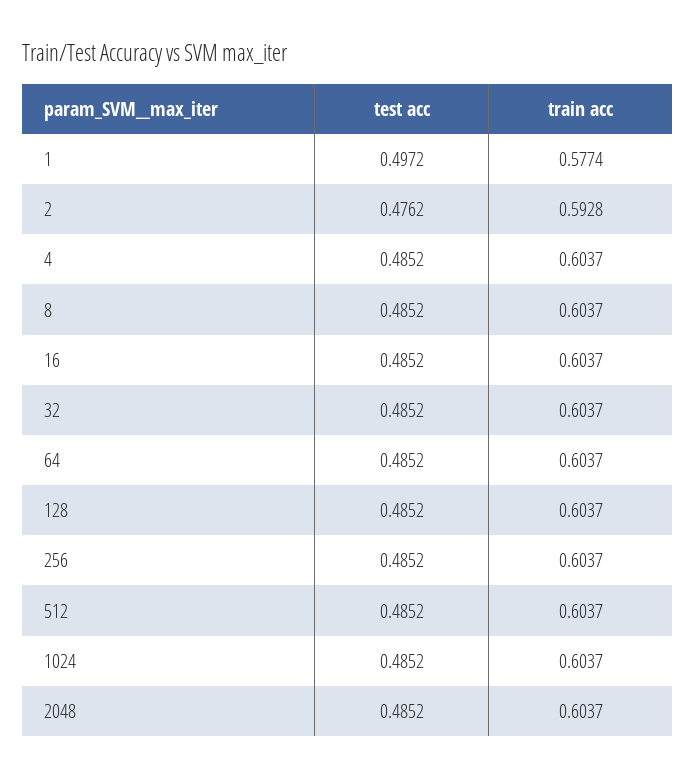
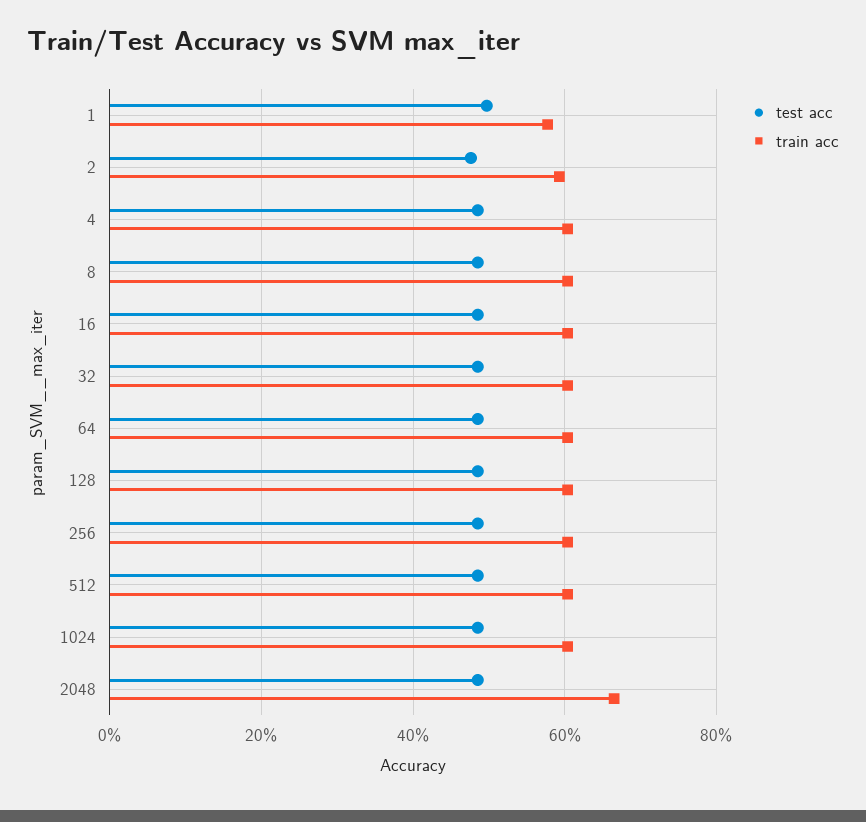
  {
    "test acc": {
      "1": 0.4972,
      "2": 0.4762,
      "4": 0.4852,
      "8": 0.4852,
      "16": 0.4852,
      "32": 0.4852,
      "64": 0.4852,
      "128": 0.4852,
      "256": 0.4852,
      "512": 0.4852,
      "1024": 0.4852,
      "2048": 0.4852
    },
    "train acc": {
      "1": 0.5774,
      "2": 0.5928,
      "4": 0.6037,
      "8": 0.6037,
      "16": 0.6037,
      "32": 0.6037,
      "64": 0.6037,
      "128": 0.6037,
      "256": 0.6037,
      "512": 0.6037,
      "1024": 0.6037,
-     "2048": 0.6037
+     "2048": 0.66
    }
  }

